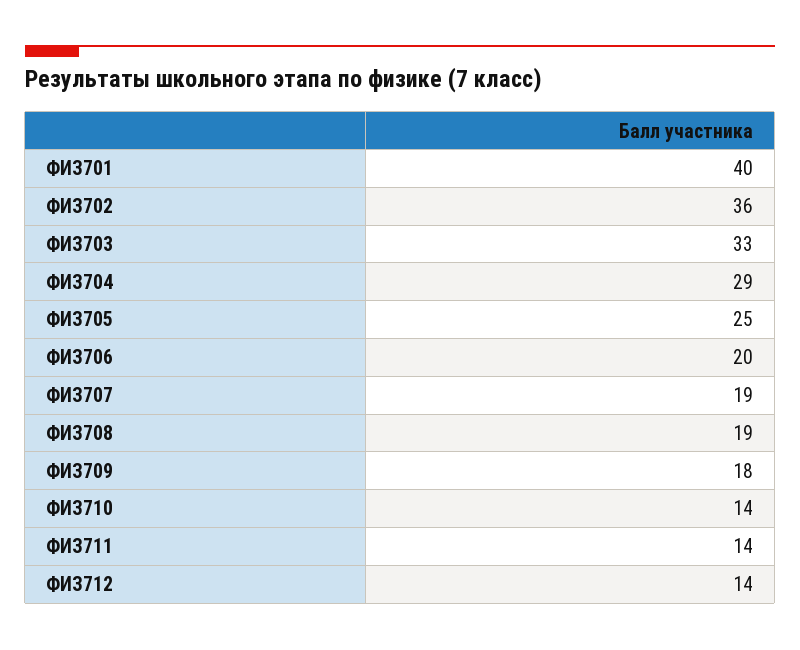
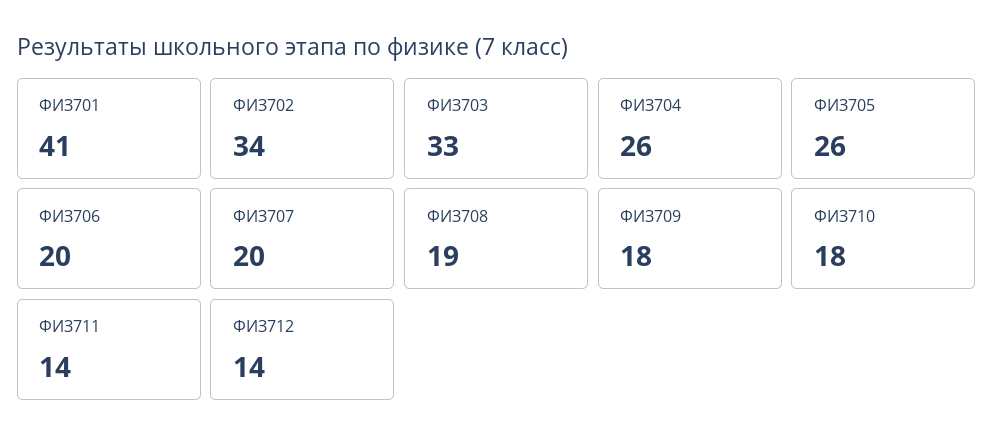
  {
-   "ФИЗ701": 40,
+   "ФИЗ701": 41,
-   "ФИЗ702": 36,
+   "ФИЗ702": 34,
    "ФИЗ703": 33,
-   "ФИЗ704": 29,
+   "ФИЗ704": 26,
-   "ФИЗ705": 25,
+   "ФИЗ705": 26,
    "ФИЗ706": 20,
-   "ФИЗ707": 19,
+   "ФИЗ707": 20,
    "ФИЗ708": 19,
    "ФИЗ709": 18,
-   "ФИЗ710": 14,
+   "ФИЗ710": 18,
    "ФИЗ711": 14,
    "ФИЗ712": 14
  }

